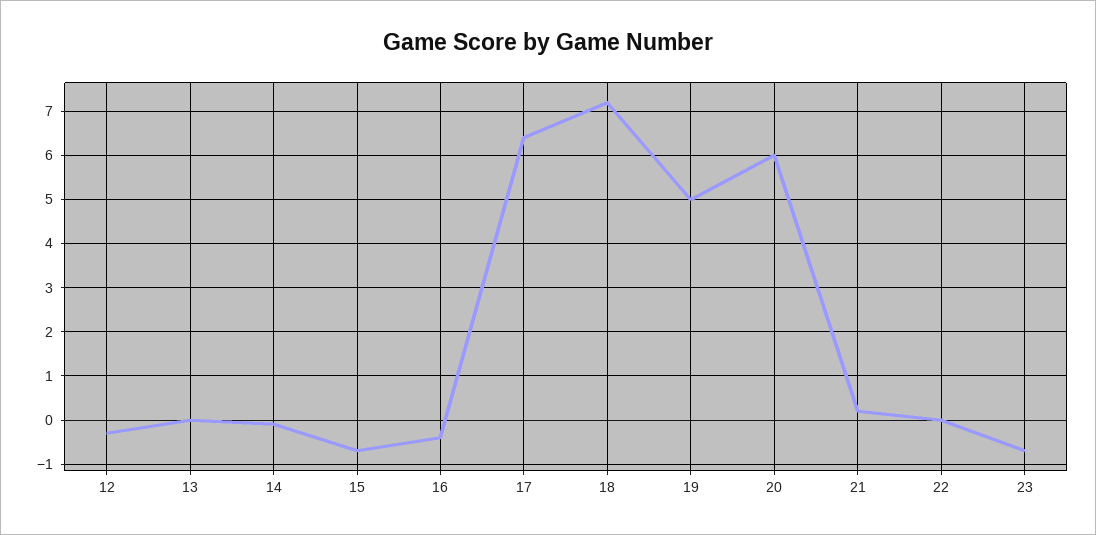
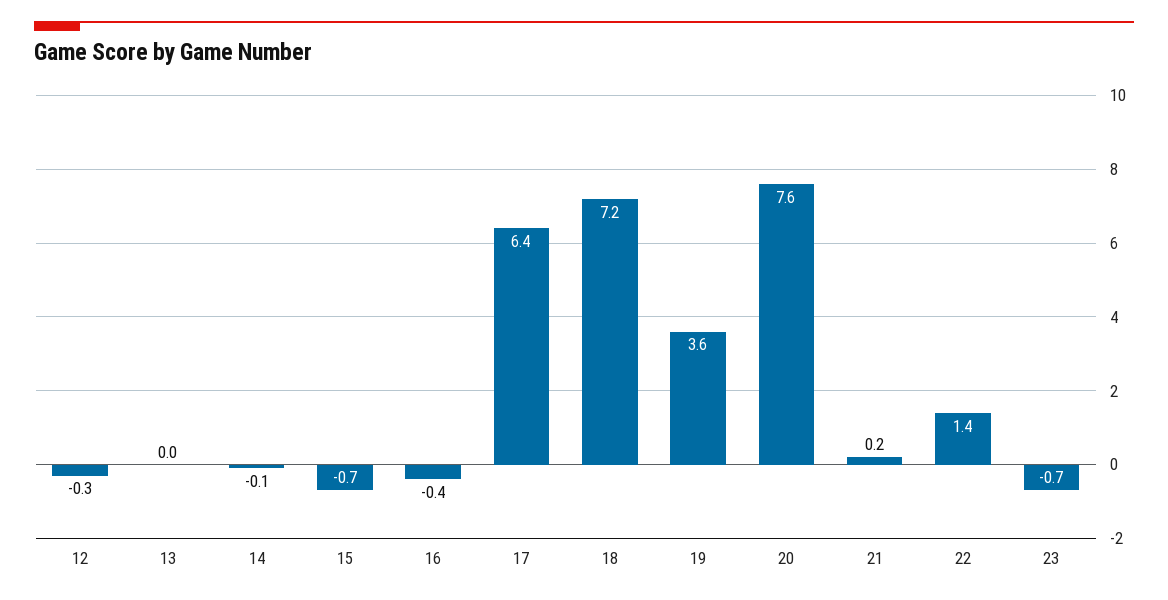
  {
    "12": -0.3,
    "13": 0,
    "14": -0.1,
    "15": -0.7,
    "16": -0.4,
    "17": 6.4,
    "18": 7.2,
-   "19": 5,
+   "19": 3.6,
-   "20": 6,
+   "20": 7.6,
    "21": 0.2,
-   "22": 0,
+   "22": 1.4,
    "23": -0.7
  }

